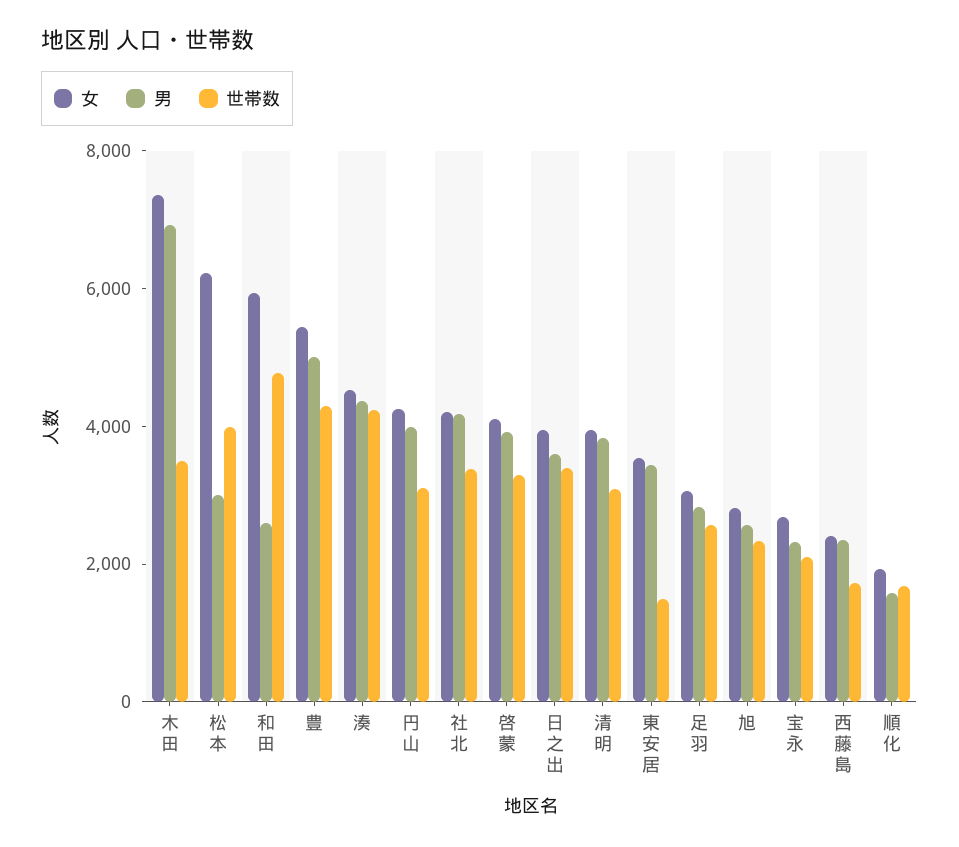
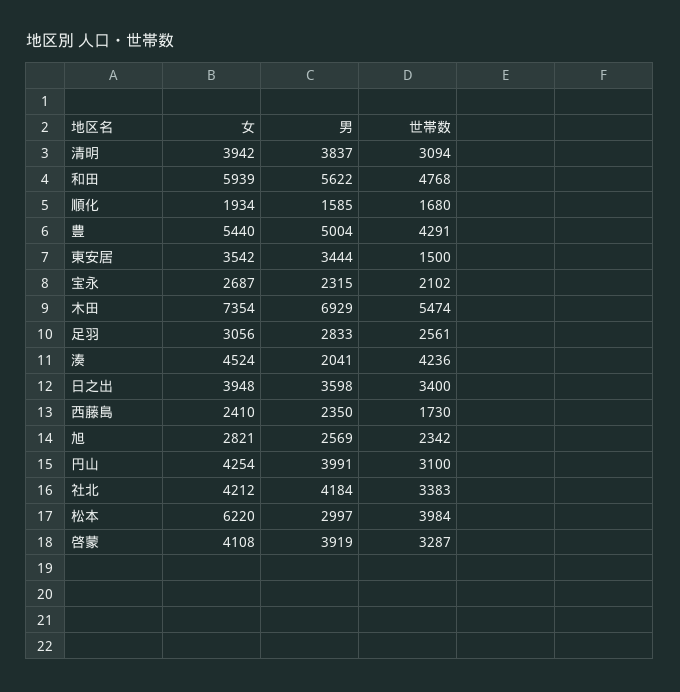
  {
    "女": {
      "木田": 7354,
      "松本": 6220,
      "和田": 5939,
      "豊": 5440,
      "湊": 4524,
      "円山": 4254,
      "社北": 4212,
      "啓蒙": 4108,
      "日之出": 3948,
      "清明": 3942,
      "東安居": 3542,
      "足羽": 3056,
      "旭": 2821,
      "宝永": 2687,
      "西藤島": 2410,
      "順化": 1934
    },
    "男": {
      "木田": 6929,
      "松本": 2997,
-     "和田": 2500,
+     "和田": 5622,
      "豊": 5004,
-     "湊": 4500,
+     "湊": 2041,
      "円山": 3991,
      "社北": 4184,
      "啓蒙": 3919,
      "日之出": 3598,
      "清明": 3837,
      "東安居": 3444,
      "足羽": 2833,
      "旭": 2569,
      "宝永": 2315,
      "西藤島": 2350,
      "順化": 1585
    },
    "世帯数": {
-     "木田": 3500,
+     "木田": 5474,
      "松本": 3984,
      "和田": 4768,
      "豊": 4291,
      "湊": 4236,
      "円山": 3100,
      "社北": 3383,
      "啓蒙": 3287,
      "日之出": 3400,
      "清明": 3094,
      "東安居": 1500,
      "足羽": 2561,
      "旭": 2342,
      "宝永": 2102,
      "西藤島": 1730,
      "順化": 1680
    }
  }

